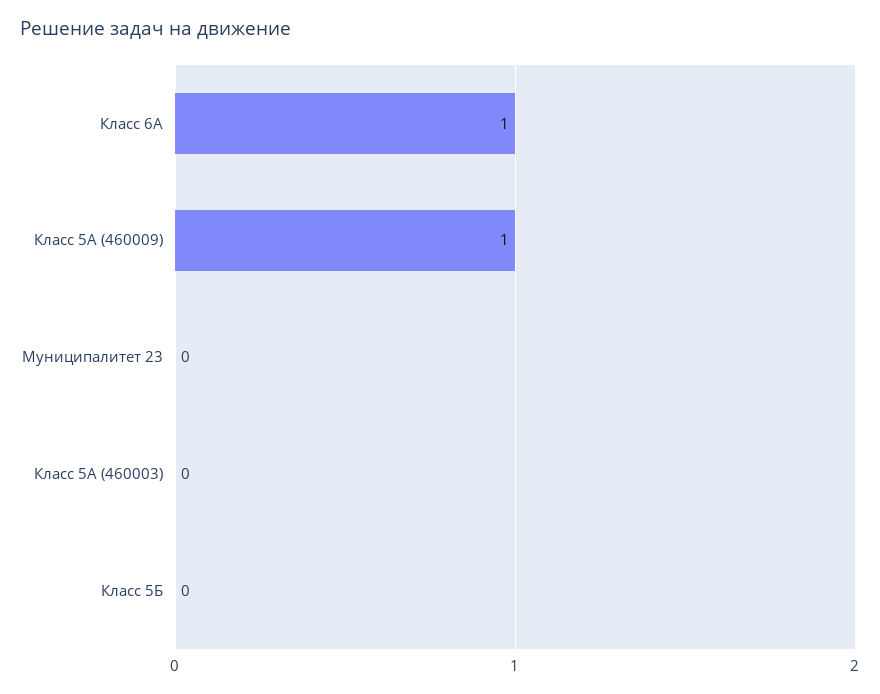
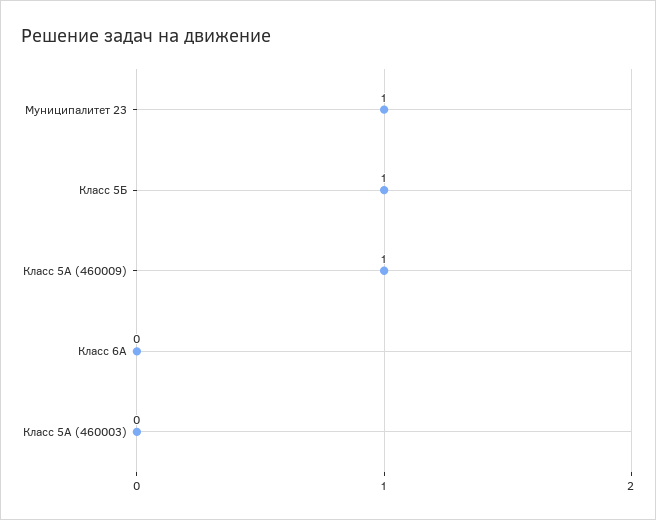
  {
-   "Класс 6А": 1,
+   "Класс 6А": 0,
    "Класс 5А (460009)": 1,
-   "Муниципалитет 23": 0,
+   "Муниципалитет 23": 1,
    "Класс 5А (460003)": 0,
-   "Класс 5Б": 0
+   "Класс 5Б": 1
  }

